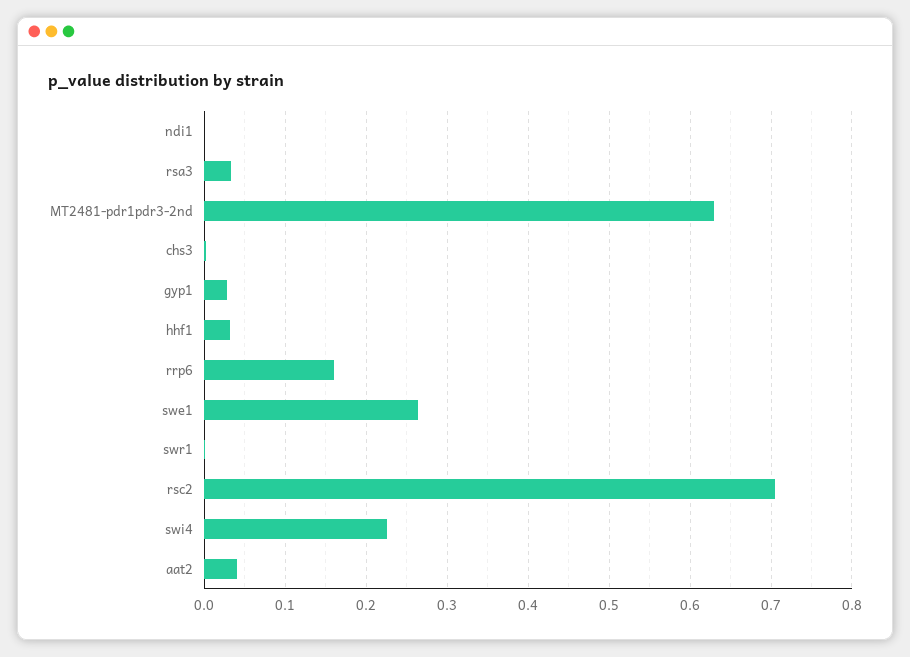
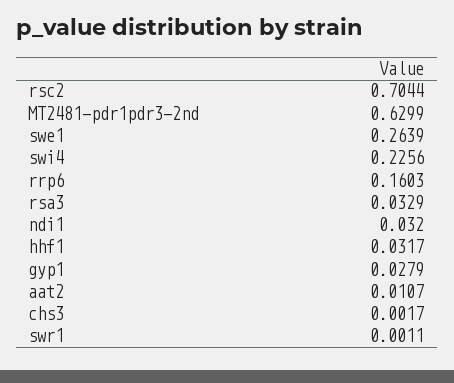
  {
-   "ndi1": 0,
+   "ndi1": 0.032,
    "rsa3": 0.0329,
    "MT2481-pdr1pdr3-2nd": 0.6299,
    "chs3": 0.0017,
    "gyp1": 0.0279,
    "hhf1": 0.0317,
    "rrp6": 0.1603,
    "swe1": 0.2639,
    "swr1": 0.0011,
    "rsc2": 0.7044,
    "swi4": 0.2256,
-   "aat2": 0.04
+   "aat2": 0.0107
  }

